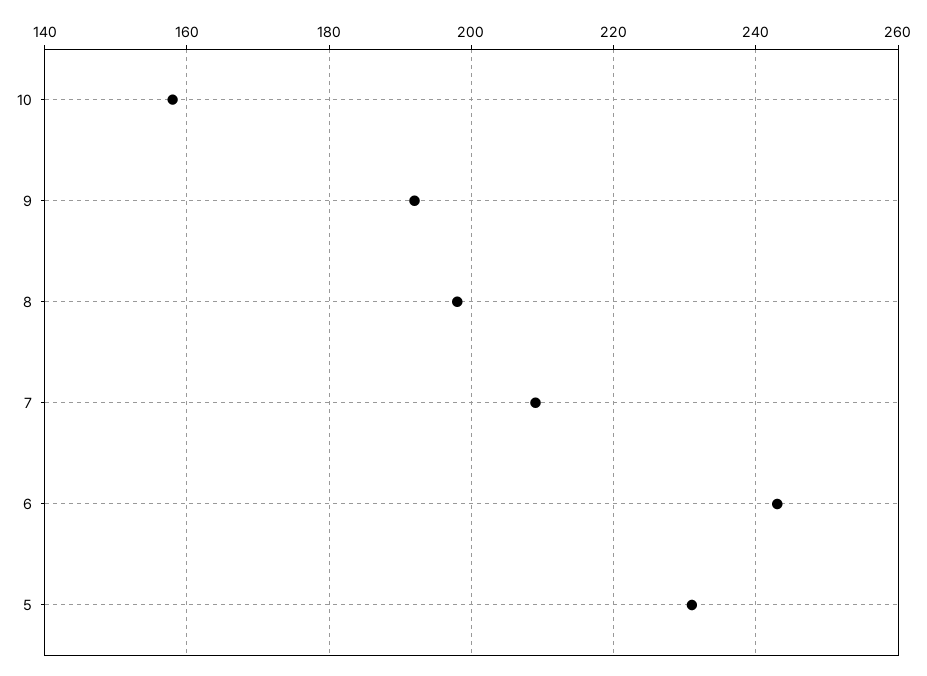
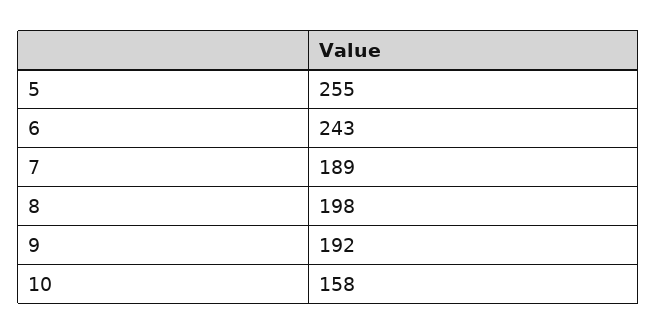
  {
    "10": 158,
    "9": 192,
    "8": 198,
-   "7": 210,
+   "7": 189,
    "6": 243,
-   "5": 230
+   "5": 255
  }

